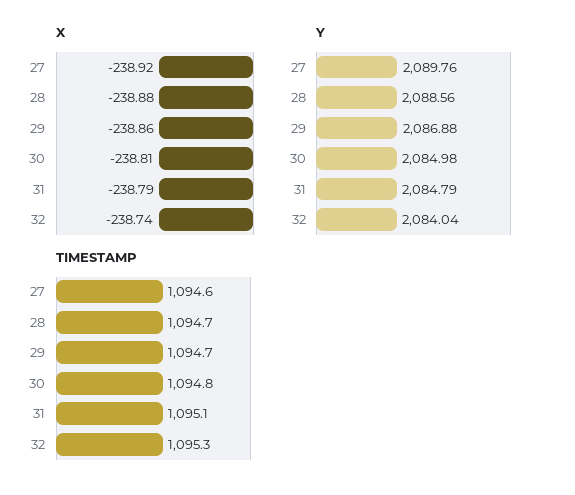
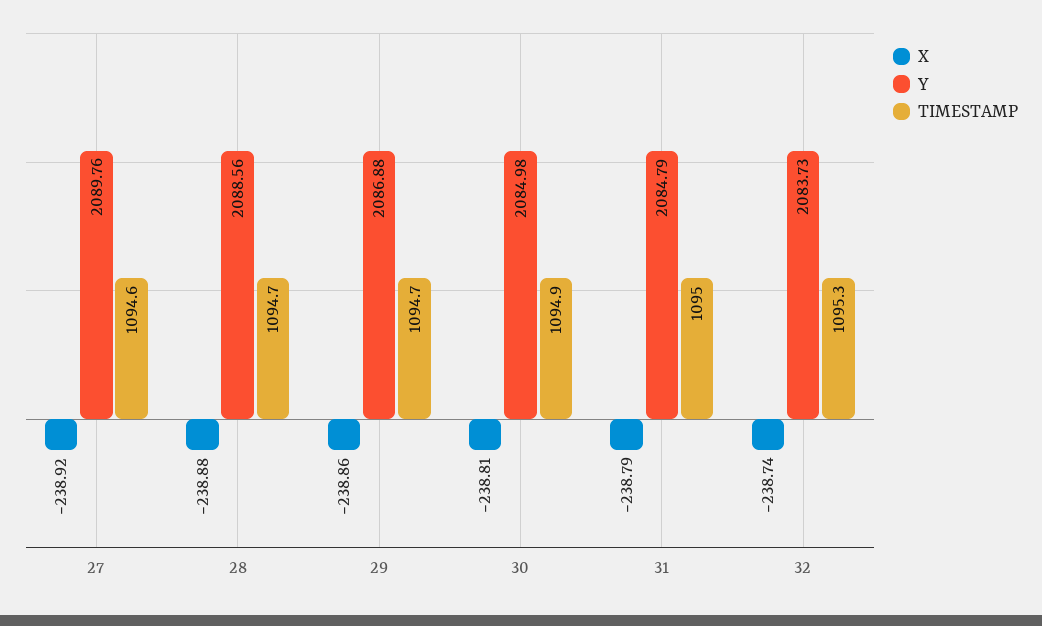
  {
    "X": {
      "27": -238.92,
      "28": -238.88,
      "29": -238.86,
      "30": -238.81,
      "31": -238.79,
      "32": -238.74
    },
    "Y": {
      "27": 2089.76,
      "28": 2088.56,
      "29": 2086.88,
      "30": 2084.98,
      "31": 2084.79,
-     "32": 2084.04
+     "32": 2083.73
    },
    "TIMESTAMP": {
      "27": 1094.6,
      "28": 1094.7,
      "29": 1094.7,
-     "30": 1094.8,
+     "30": 1094.9,
-     "31": 1095.1,
+     "31": 1095,
      "32": 1095.3
    }
  }

